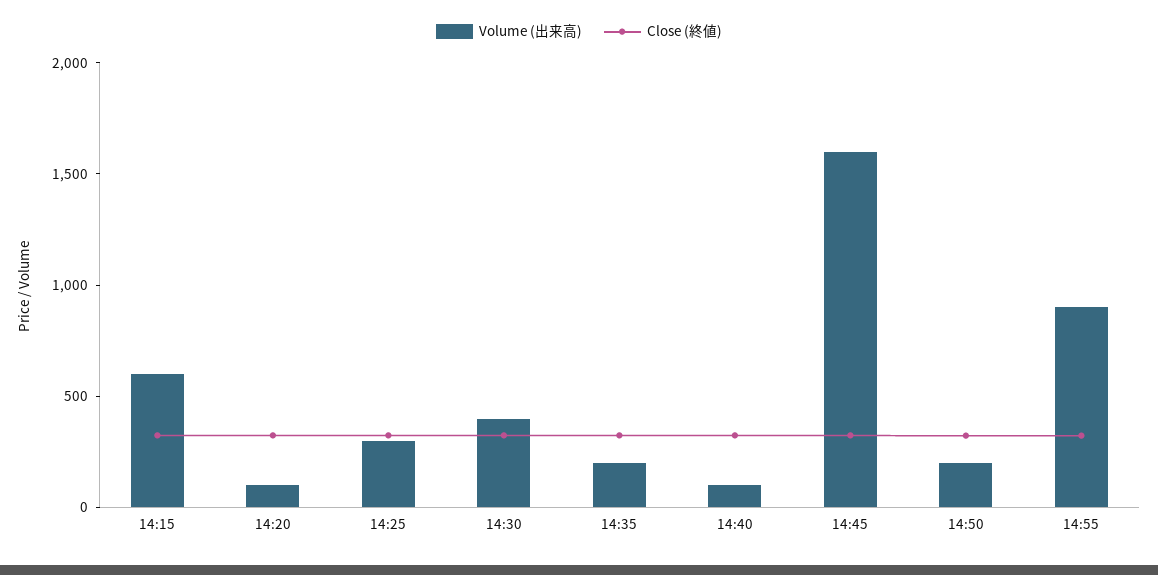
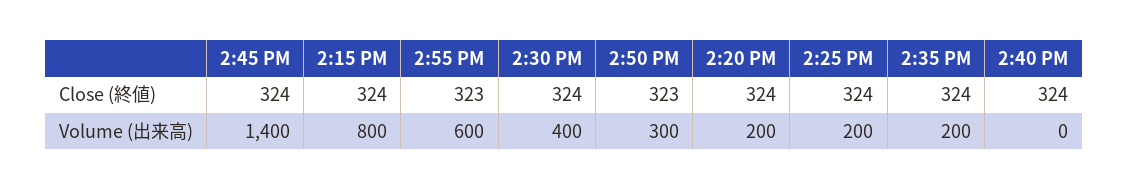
  {
    "Volume (出来高)": {
-     "14:15": 600,
+     "14:15": 800,
-     "14:20": 100,
+     "14:20": 200,
-     "14:25": 300,
+     "14:25": 200,
      "14:30": 400,
      "14:35": 200,
-     "14:40": 100,
+     "14:40": 0,
-     "14:45": 1600,
+     "14:45": 1400,
-     "14:50": 200,
+     "14:50": 300,
-     "14:55": 900
+     "14:55": 600
    },
    "Close (終値)": {
      "14:15": 324,
      "14:20": 324,
      "14:25": 324,
      "14:30": 324,
      "14:35": 324,
      "14:40": 324,
      "14:45": 324,
      "14:50": 323,
      "14:55": 323
    }
  }

